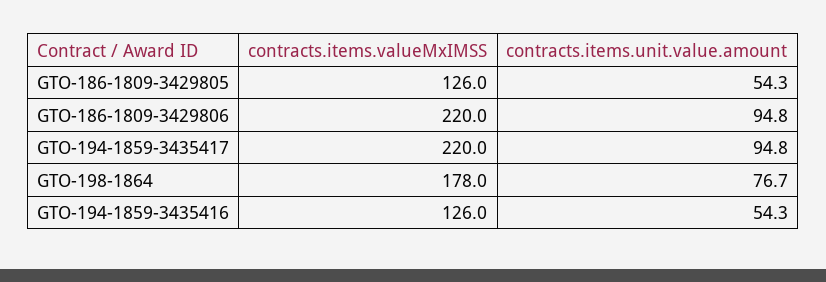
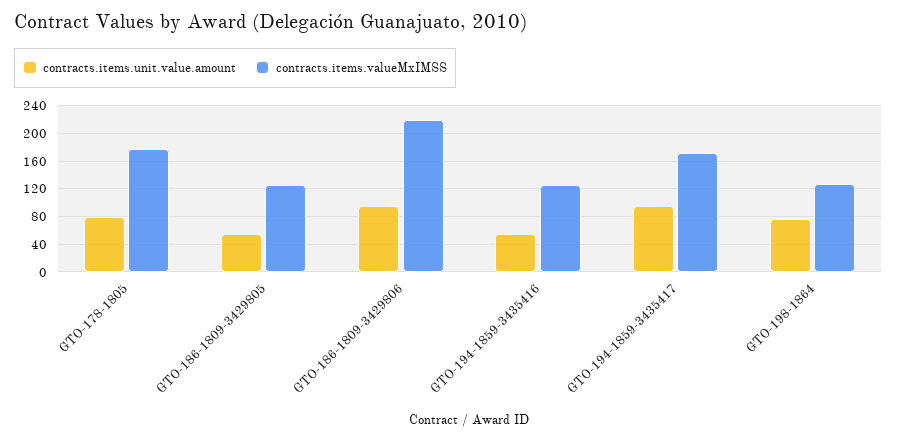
  {
    "contracts.items.valueMxIMSS": {
      "GTO-186-1809-3429805": 126,
      "GTO-186-1809-3429806": 220,
-     "GTO-194-1859-3435417": 220,
+     "GTO-194-1859-3435417": 170,
-     "GTO-198-1864": 178,
+     "GTO-198-1864": 130,
-     "GTO-194-1859-3435416": 126
+     "GTO-194-1859-3435416": 126,
+     "GTO-178-1805": 180
    },
    "contracts.items.unit.value.amount": {
      "GTO-186-1809-3429805": 54.3,
      "GTO-186-1809-3429806": 94.8,
      "GTO-194-1859-3435417": 94.8,
      "GTO-198-1864": 76.7,
-     "GTO-194-1859-3435416": 54.3
+     "GTO-194-1859-3435416": 54.3,
+     "GTO-178-1805": 80
    }
  }

